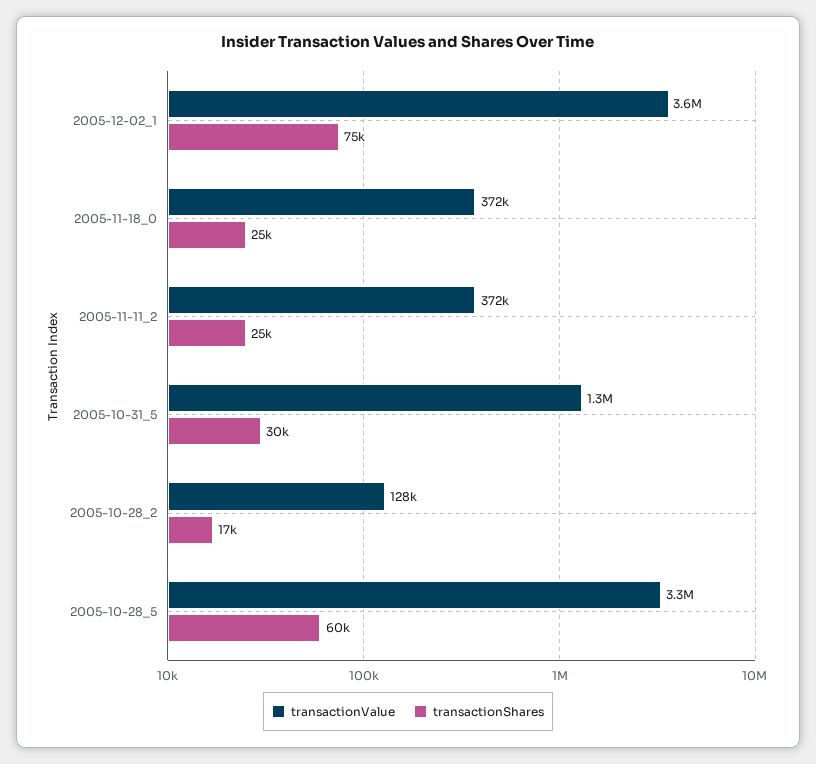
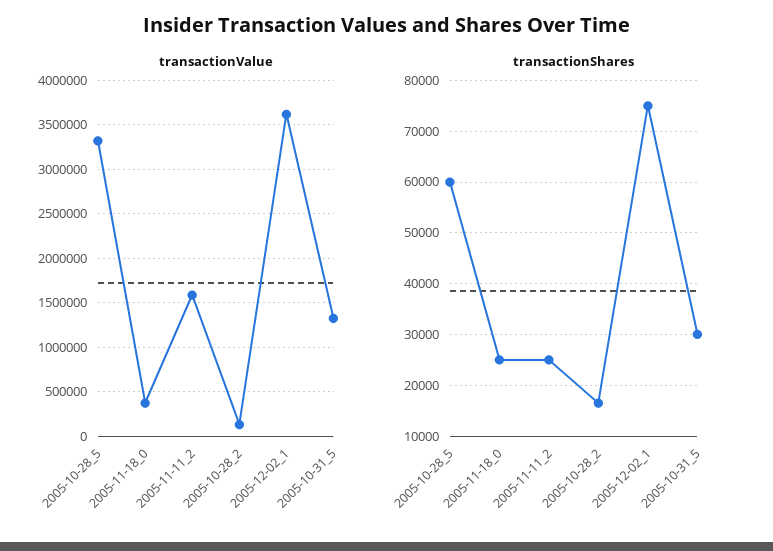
  {
    "transactionValue": {
      "2005-12-02_1": 3600000,
      "2005-11-18_0": 372000,
-     "2005-11-11_2": 372000,
+     "2005-11-11_2": 1600000,
      "2005-10-31_5": 1300000,
      "2005-10-28_2": 128000,
      "2005-10-28_5": 3300000
    },
    "transactionShares": {
      "2005-12-02_1": 75000,
      "2005-11-18_0": 25000,
      "2005-11-11_2": 25000,
      "2005-10-31_5": 30000,
      "2005-10-28_2": 17000,
      "2005-10-28_5": 60000
    }
  }

